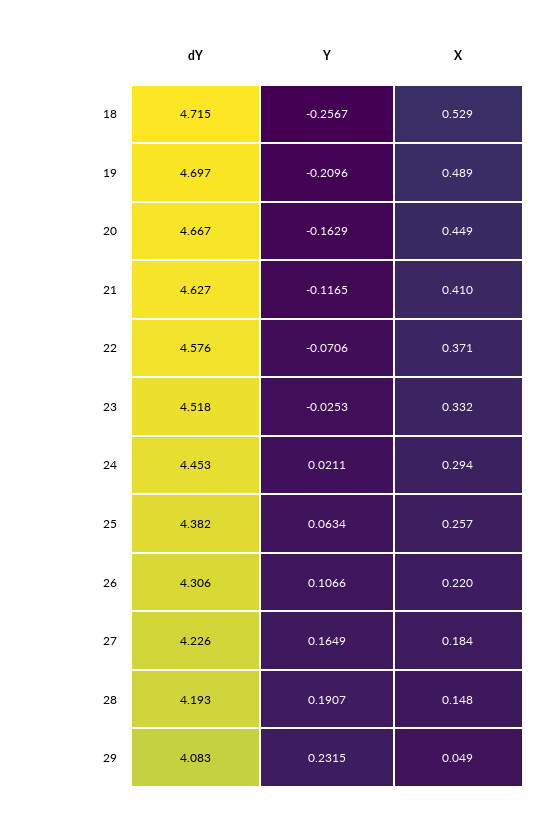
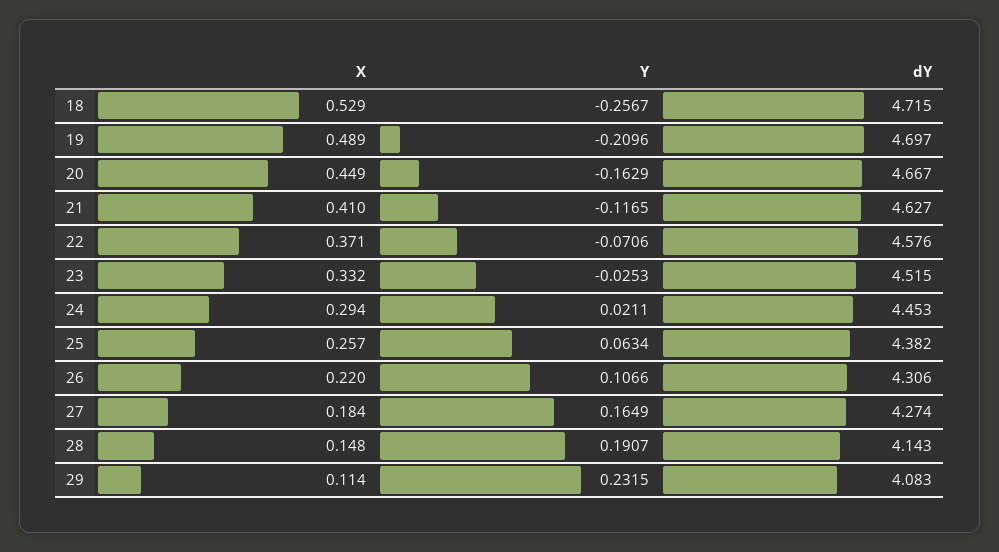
  {
    "dY": {
      "18": 4.715,
      "19": 4.697,
      "20": 4.667,
      "21": 4.627,
      "22": 4.576,
-     "23": 4.518,
+     "23": 4.515,
      "24": 4.453,
      "25": 4.382,
      "26": 4.306,
-     "27": 4.226,
+     "27": 4.274,
-     "28": 4.193,
+     "28": 4.143,
      "29": 4.083
    },
    "Y": {
      "18": -0.2567,
      "19": -0.2096,
      "20": -0.1629,
      "21": -0.1165,
      "22": -0.0706,
      "23": -0.0253,
      "24": 0.0211,
      "25": 0.0634,
      "26": 0.1066,
      "27": 0.1649,
      "28": 0.1907,
      "29": 0.2315
    },
    "X": {
      "18": 0.529,
      "19": 0.489,
      "20": 0.449,
      "21": 0.41,
      "22": 0.371,
      "23": 0.332,
      "24": 0.294,
      "25": 0.257,
      "26": 0.22,
      "27": 0.184,
      "28": 0.148,
-     "29": 0.049
+     "29": 0.114
    }
  }

